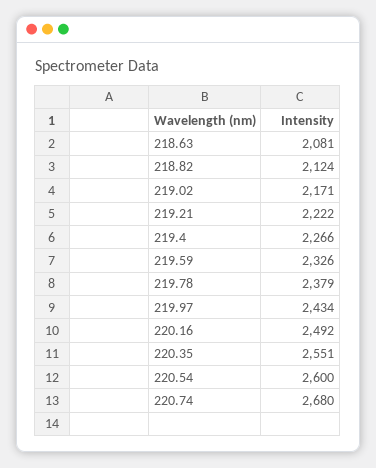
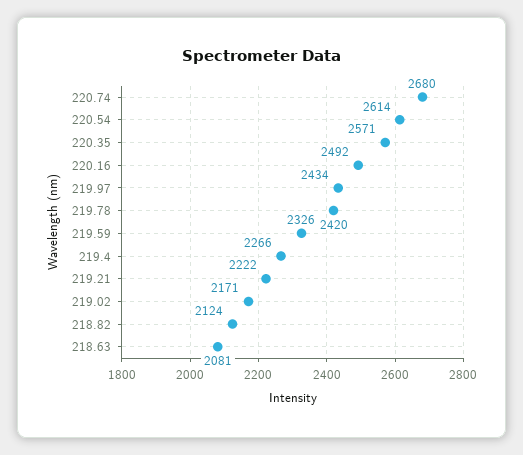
  {
    "218.63": 2081,
    "218.82": 2124,
    "219.02": 2171,
    "219.21": 2222,
    "219.4": 2266,
    "219.59": 2326,
-   "219.78": 2379,
+   "219.78": 2420,
    "219.97": 2434,
    "220.16": 2492,
-   "220.35": 2551,
+   "220.35": 2571,
-   "220.54": 2600,
+   "220.54": 2614,
    "220.74": 2680
  }

